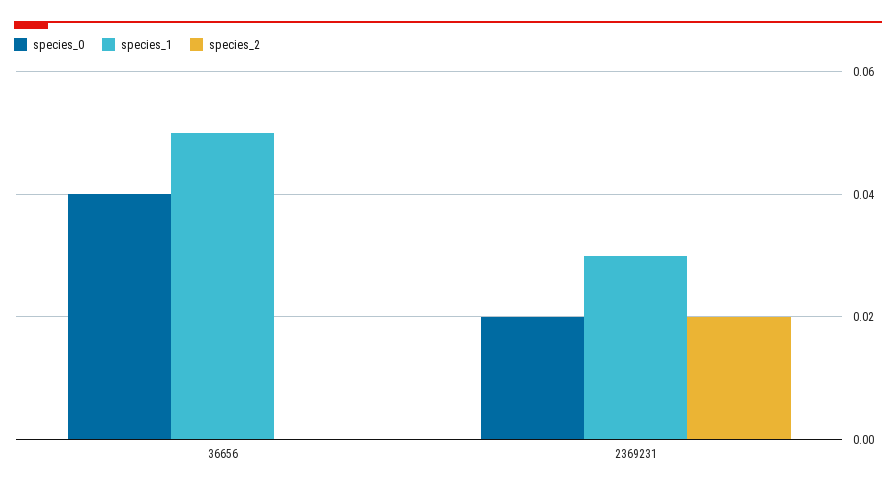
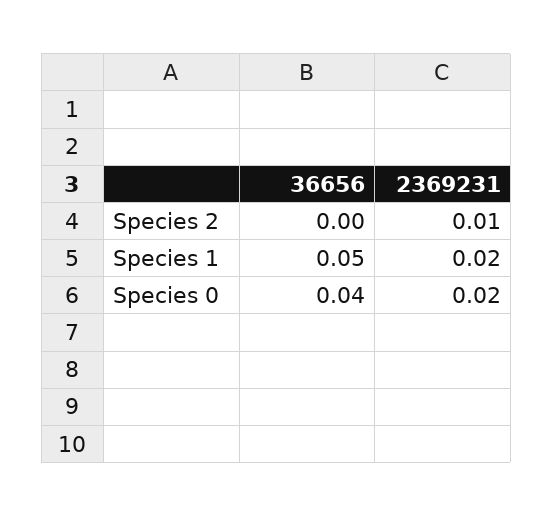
  {
    "species_0": {
      "36656": 0.04,
      "2369231": 0.02
    },
    "species_1": {
      "36656": 0.05,
-     "2369231": 0.03
+     "2369231": 0.02
    },
    "species_2": {
      "36656": 0,
-     "2369231": 0.02
+     "2369231": 0.01
    }
  }

